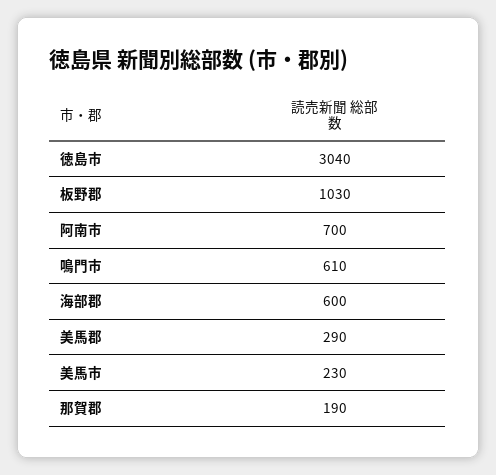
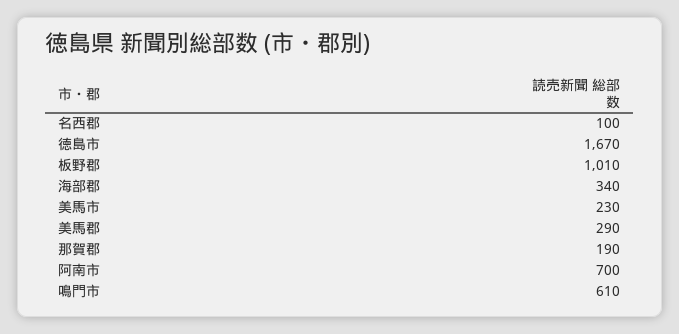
  {
-   "徳島市": 3040,
+   "徳島市": 1670,
-   "板野郡": 1030,
+   "板野郡": 1010,
    "阿南市": 700,
    "鳴門市": 610,
-   "海部郡": 600,
+   "海部郡": 340,
    "美馬郡": 290,
    "美馬市": 230,
-   "那賀郡": 190
+   "那賀郡": 190,
+   "名西郡": 100
  }

